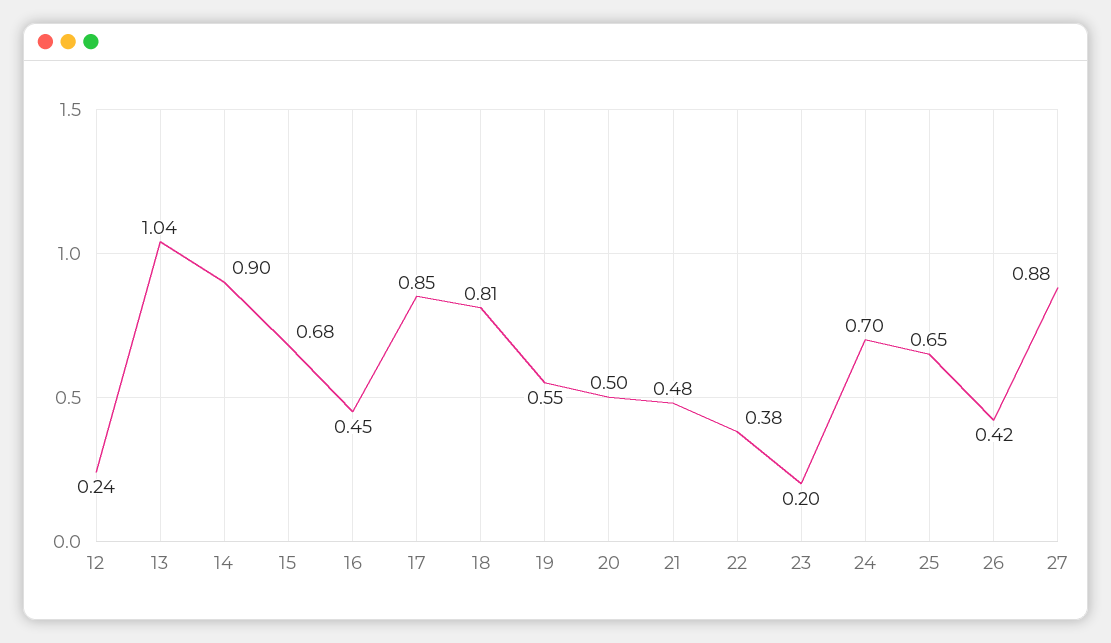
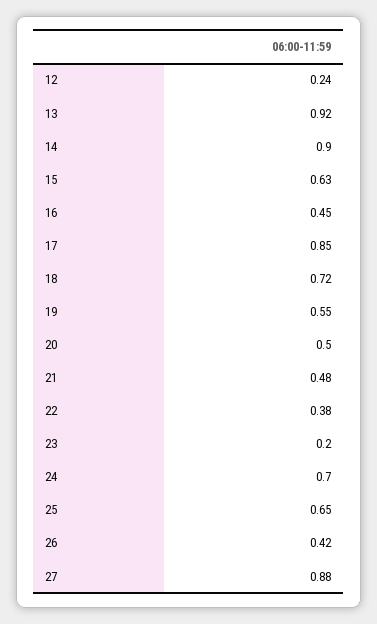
  {
    "12": 0.24,
-   "13": 1.04,
+   "13": 0.92,
    "14": 0.9,
-   "15": 0.68,
+   "15": 0.63,
    "16": 0.45,
    "17": 0.85,
-   "18": 0.81,
+   "18": 0.72,
    "19": 0.55,
    "20": 0.5,
    "21": 0.48,
    "22": 0.38,
    "23": 0.2,
    "24": 0.7,
    "25": 0.65,
    "26": 0.42,
    "27": 0.88
  }

